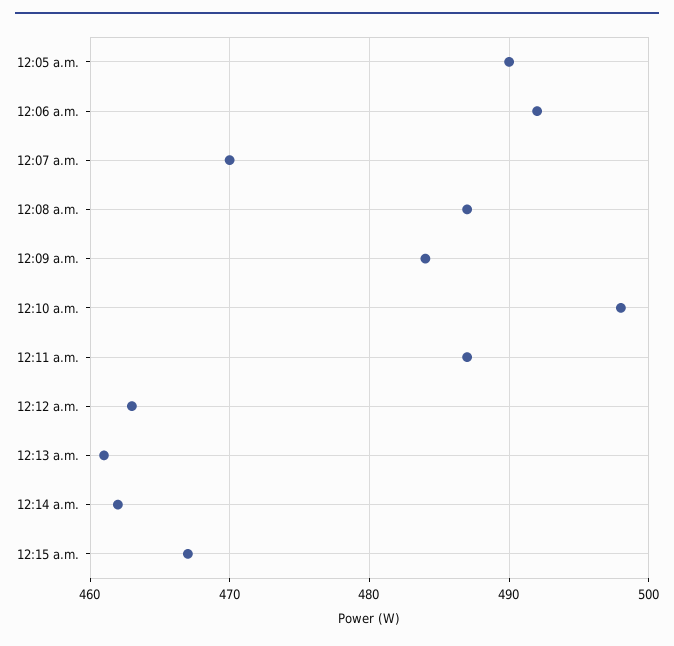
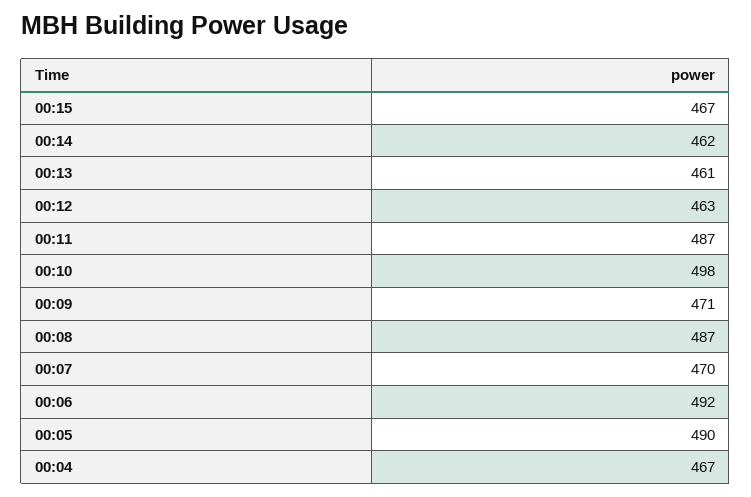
  {
    "12:05 a.m.": 490,
    "12:06 a.m.": 492,
    "12:07 a.m.": 470,
    "12:08 a.m.": 487,
-   "12:09 a.m.": 484,
+   "12:09 a.m.": 471,
    "12:10 a.m.": 498,
    "12:11 a.m.": 487,
    "12:12 a.m.": 463,
    "12:13 a.m.": 461,
    "12:14 a.m.": 462,
-   "12:15 a.m.": 467
+   "12:15 a.m.": 467,
+   "00:04": 467
  }

